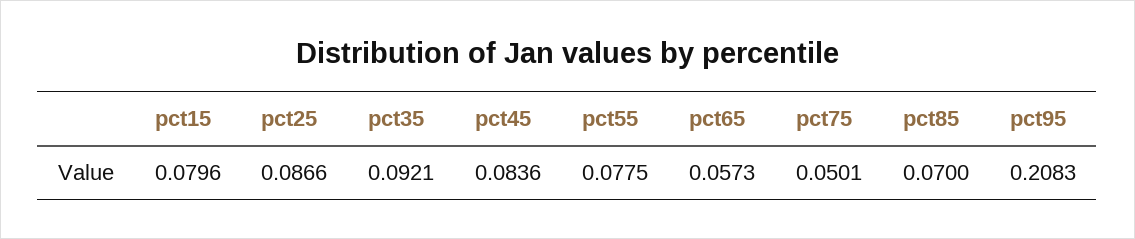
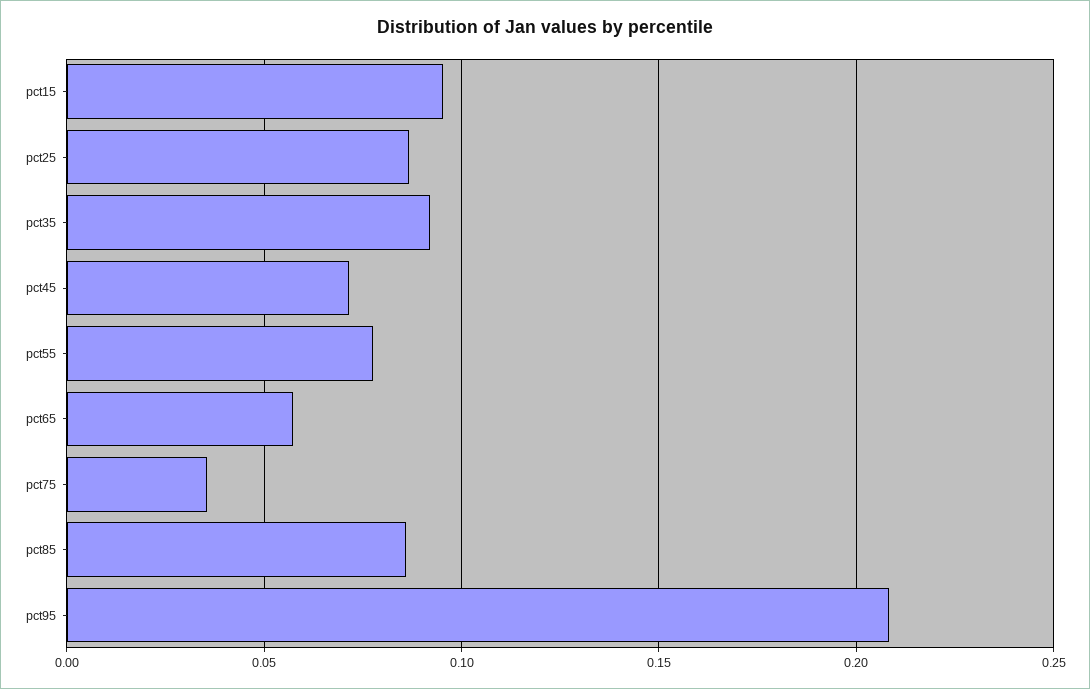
  {
-   "pct15": 0.0796,
+   "pct15": 0.095,
    "pct25": 0.0866,
    "pct35": 0.0921,
-   "pct45": 0.0836,
+   "pct45": 0.07,
    "pct55": 0.0775,
    "pct65": 0.0573,
-   "pct75": 0.0501,
+   "pct75": 0.035,
-   "pct85": 0.07,
+   "pct85": 0.085,
    "pct95": 0.2083
  }

